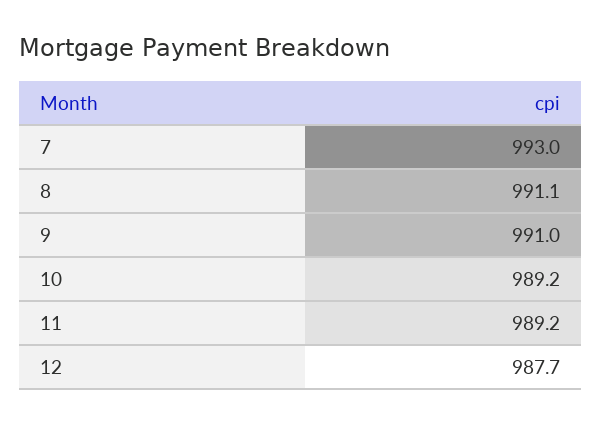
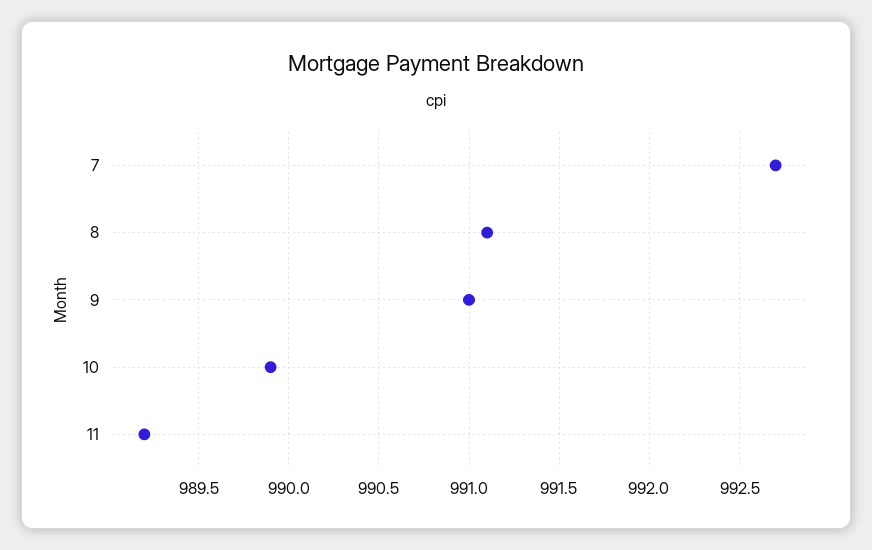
  {
-   "7": 993,
+   "7": 992.7,
    "8": 991.1,
    "9": 991,
-   "10": 989.2,
+   "10": 989.9,
-   "11": 989.2,
+   "11": 989.2
-   "12": 987.7
  }

